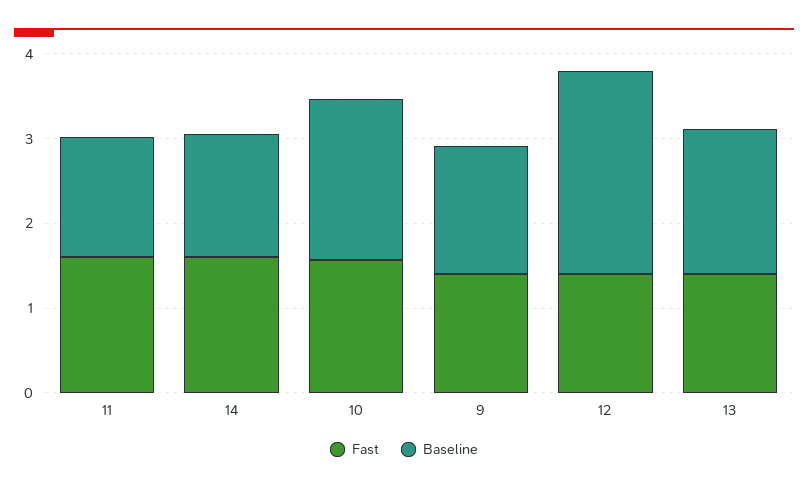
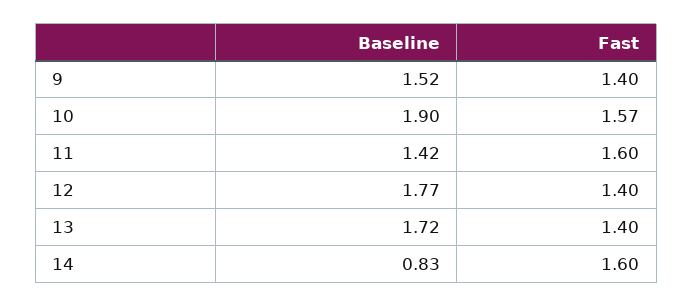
  {
    "Fast": {
      "11": 1.6,
      "14": 1.6,
      "10": 1.57,
      "9": 1.4,
      "12": 1.4,
      "13": 1.4
    },
    "Baseline": {
      "11": 1.42,
-     "14": 1.4,
+     "14": 0.83,
      "10": 1.9,
      "9": 1.52,
-     "12": 2.4,
+     "12": 1.77,
      "13": 1.72
    }
  }

